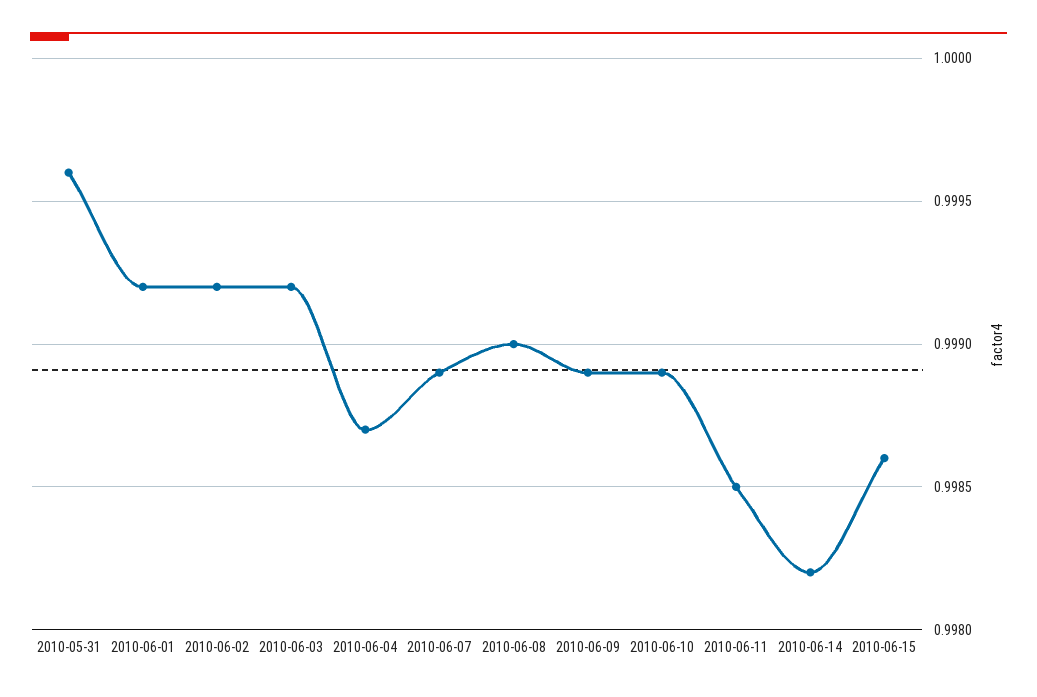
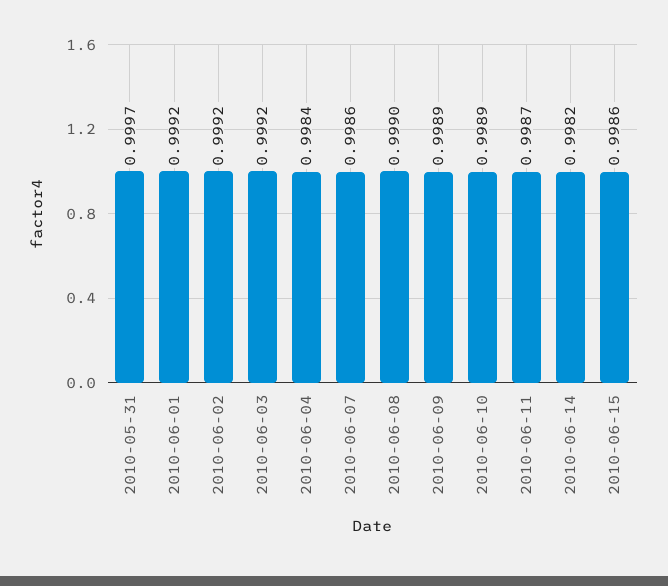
  {
-   "2010-05-31": 0.9996,
+   "2010-05-31": 0.9997,
    "2010-06-01": 0.9992,
    "2010-06-02": 0.9992,
    "2010-06-03": 0.9992,
-   "2010-06-04": 0.9987,
+   "2010-06-04": 0.9984,
-   "2010-06-07": 0.9989,
+   "2010-06-07": 0.9986,
    "2010-06-08": 0.999,
    "2010-06-09": 0.9989,
    "2010-06-10": 0.9989,
-   "2010-06-11": 0.9985,
+   "2010-06-11": 0.9987,
    "2010-06-14": 0.9982,
    "2010-06-15": 0.9986
  }

